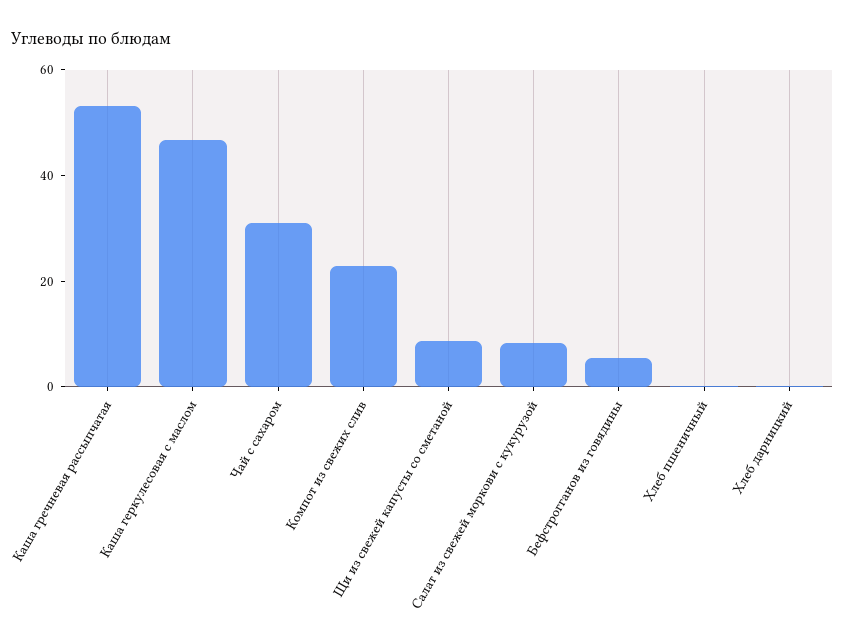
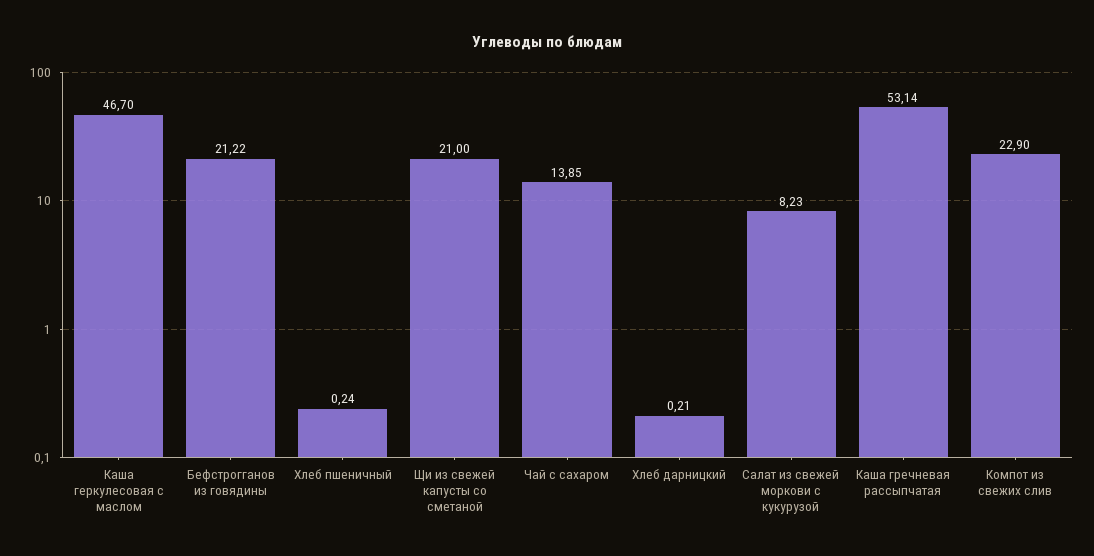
  {
    "Каша гречневая рассыпчатая": 53.14,
    "Каша геркулесовая с маслом": 46.7,
-   "Чай с сахаром": 30,
+   "Чай с сахаром": 13.85,
    "Компот из свежих слив": 22.9,
-   "Щи из свежей капусты со сметаной": 10,
+   "Щи из свежей капусты со сметаной": 21,
    "Салат из свежей моркови с кукурузой": 8.23,
-   "Бефстрогганов из говядины": 5,
+   "Бефстрогганов из говядины": 21.22,
    "Хлеб пшеничный": 0.24,
    "Хлеб дарницкий": 0.21
  }

